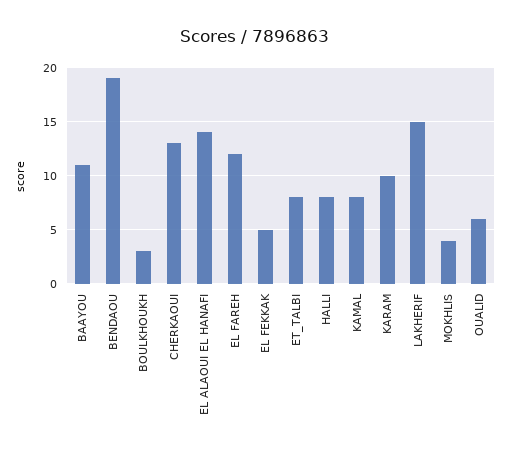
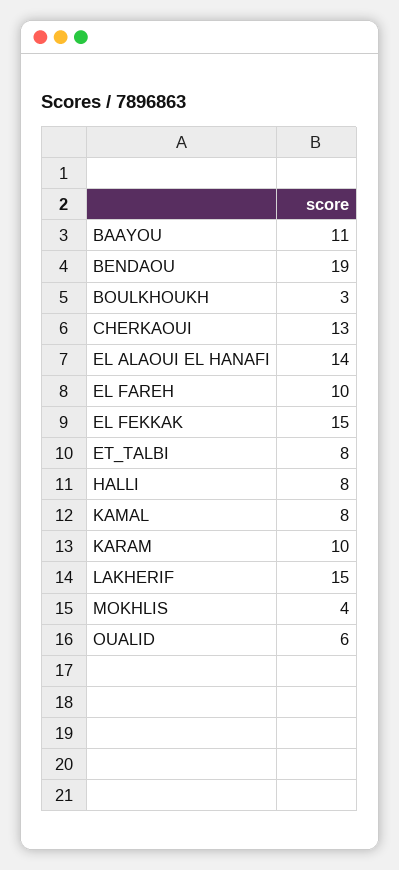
  {
    "BAAYOU": 11,
    "BENDAOU": 19,
    "BOULKHOUKH": 3,
    "CHERKAOUI": 13,
    "EL ALAOUI EL HANAFI": 14,
-   "EL FAREH": 12,
+   "EL FAREH": 10,
-   "EL FEKKAK": 5,
+   "EL FEKKAK": 15,
    "ET_TALBI": 8,
    "HALLI": 8,
    "KAMAL": 8,
    "KARAM": 10,
    "LAKHERIF": 15,
    "MOKHLIS": 4,
    "OUALID": 6
  }

